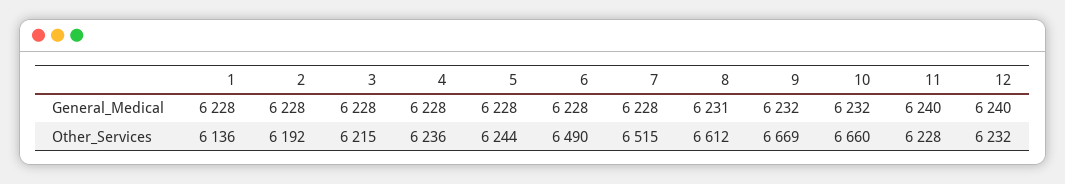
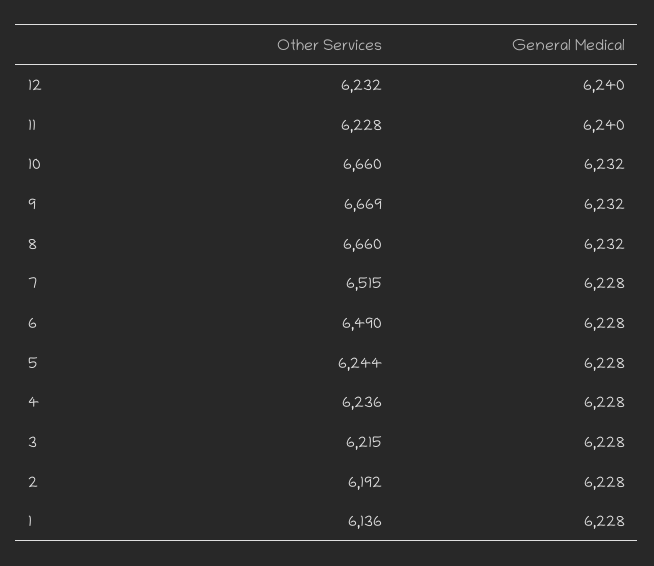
  {
    "1": {
      "General_Medical": 6228,
      "Other_Services": 6136
    },
    "2": {
      "General_Medical": 6228,
      "Other_Services": 6192
    },
    "3": {
      "General_Medical": 6228,
      "Other_Services": 6215
    },
    "4": {
      "General_Medical": 6228,
      "Other_Services": 6236
    },
    "5": {
      "General_Medical": 6228,
      "Other_Services": 6244
    },
    "6": {
      "General_Medical": 6228,
      "Other_Services": 6490
    },
    "7": {
      "General_Medical": 6228,
      "Other_Services": 6515
    },
    "8": {
-     "General_Medical": 6231,
+     "General_Medical": 6232,
-     "Other_Services": 6612
+     "Other_Services": 6660
    },
    "9": {
      "General_Medical": 6232,
      "Other_Services": 6669
    },
    "10": {
      "General_Medical": 6232,
      "Other_Services": 6660
    },
    "11": {
      "General_Medical": 6240,
      "Other_Services": 6228
    },
    "12": {
      "General_Medical": 6240,
      "Other_Services": 6232
    }
  }

